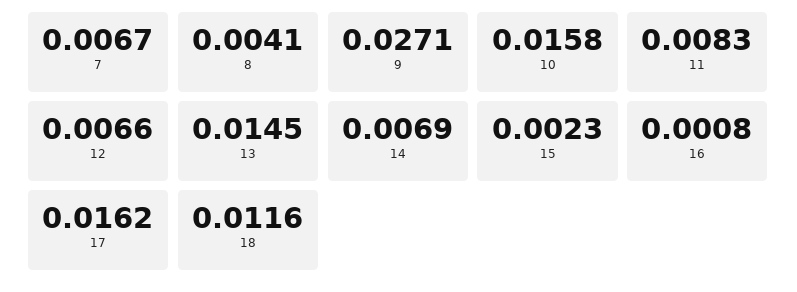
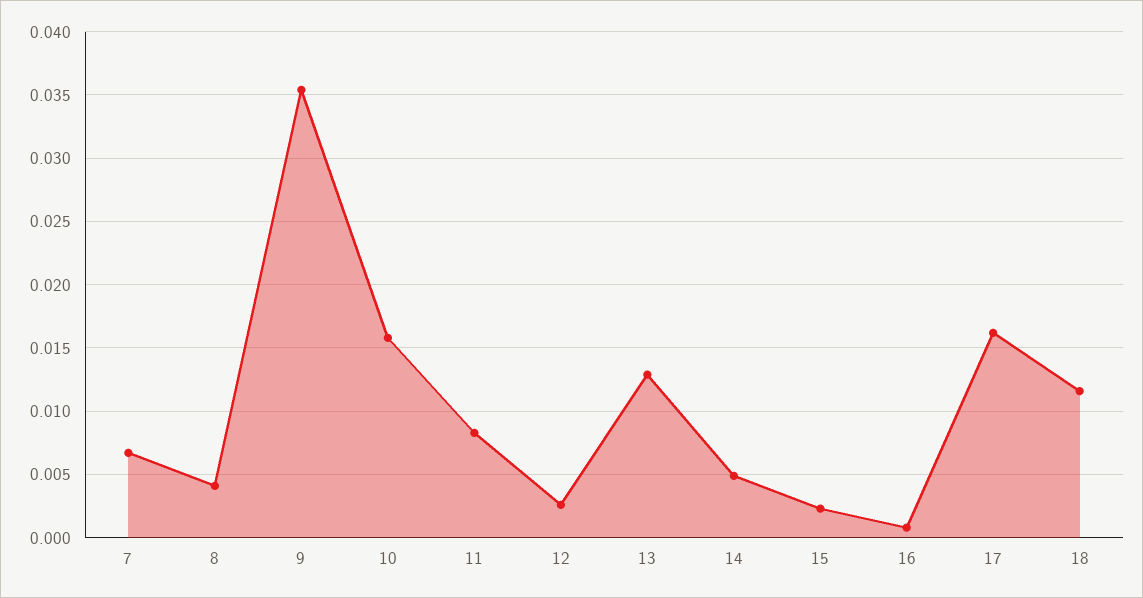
  {
    "7": 0.0067,
    "8": 0.0041,
-   "9": 0.0271,
+   "9": 0.0355,
    "10": 0.0158,
    "11": 0.0083,
-   "12": 0.0066,
+   "12": 0.0025,
-   "13": 0.0145,
+   "13": 0.013,
-   "14": 0.0069,
+   "14": 0.005,
    "15": 0.0023,
    "16": 0.0008,
    "17": 0.0162,
    "18": 0.0116
  }

